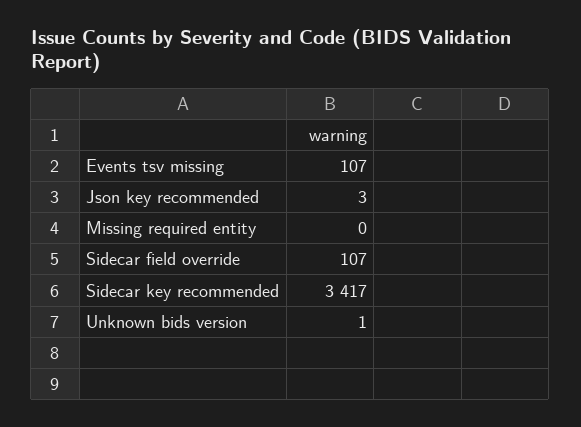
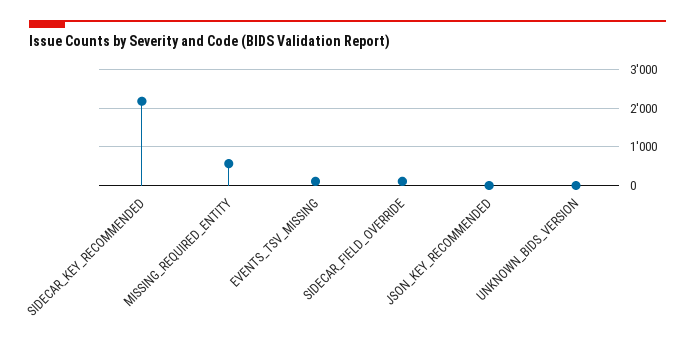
  {
    "Events tsv missing": 107,
    "Json key recommended": 3,
-   "Missing required entity": 0,
+   "Missing required entity": 600,
    "Sidecar field override": 107,
-   "Sidecar key recommended": 3417,
+   "Sidecar key recommended": 2200,
    "Unknown bids version": 1
  }

